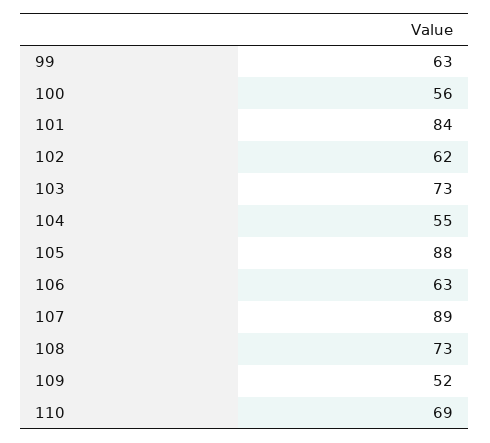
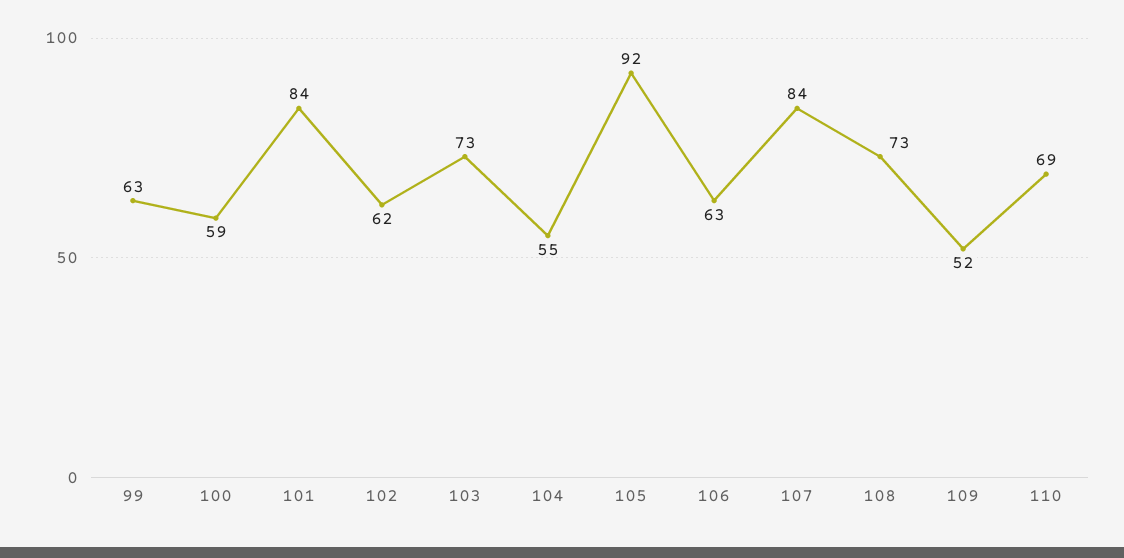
  {
    "99": 63,
-   "100": 56,
+   "100": 59,
    "101": 84,
    "102": 62,
    "103": 73,
    "104": 55,
-   "105": 88,
+   "105": 92,
    "106": 63,
-   "107": 89,
+   "107": 84,
    "108": 73,
    "109": 52,
    "110": 69
  }

